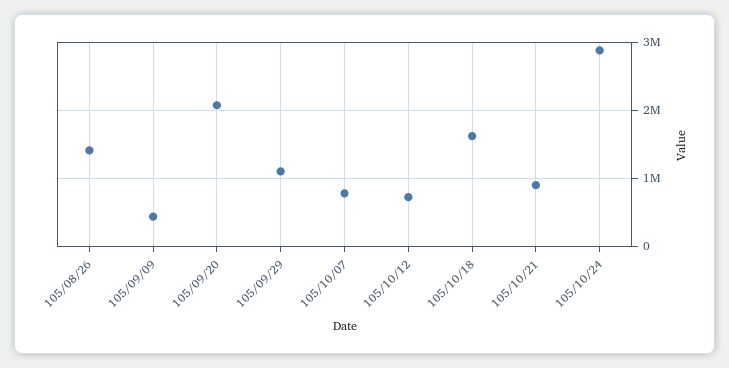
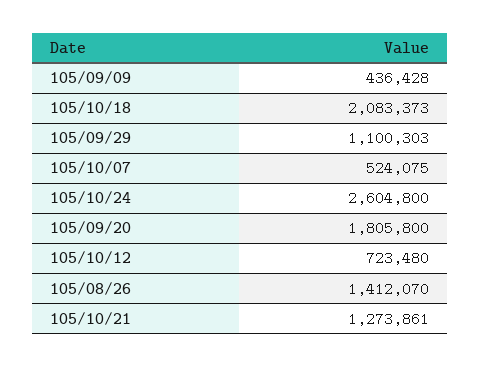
  {
    "105/08/26": 1412070,
    "105/09/09": 436428,
-   "105/09/20": 2100000,
+   "105/09/20": 1805800,
    "105/09/29": 1100303,
-   "105/10/07": 800000,
+   "105/10/07": 524075,
    "105/10/12": 723480,
-   "105/10/18": 1600000,
+   "105/10/18": 2083373,
-   "105/10/21": 900000,
+   "105/10/21": 1273861,
-   "105/10/24": 2900000
+   "105/10/24": 2604800
  }

